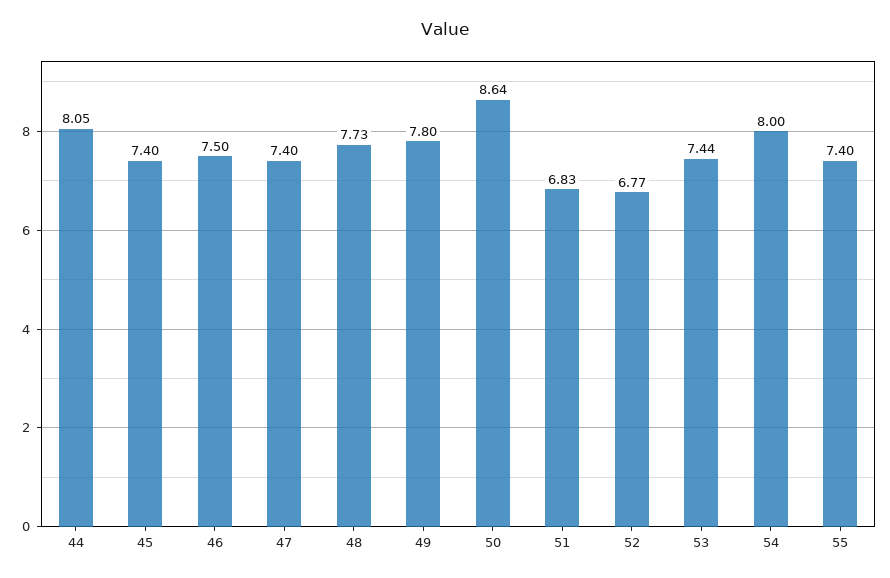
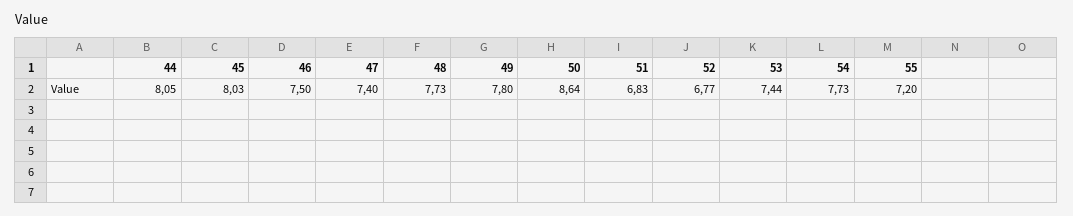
  {
    "44": 8.05,
-   "45": 7.4,
+   "45": 8.03,
    "46": 7.5,
    "47": 7.4,
    "48": 7.73,
    "49": 7.8,
    "50": 8.64,
    "51": 6.83,
    "52": 6.77,
    "53": 7.44,
-   "54": 8,
+   "54": 7.73,
-   "55": 7.4
+   "55": 7.2
  }

